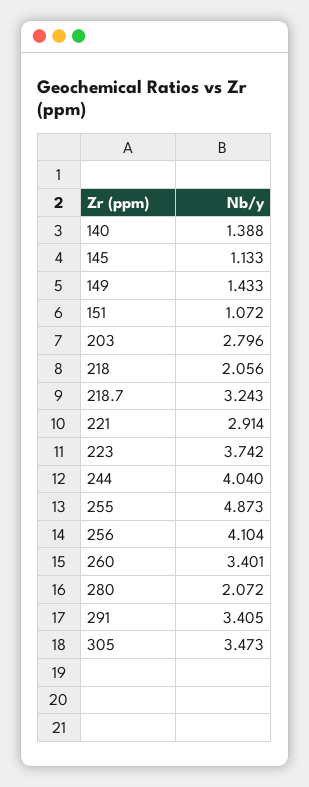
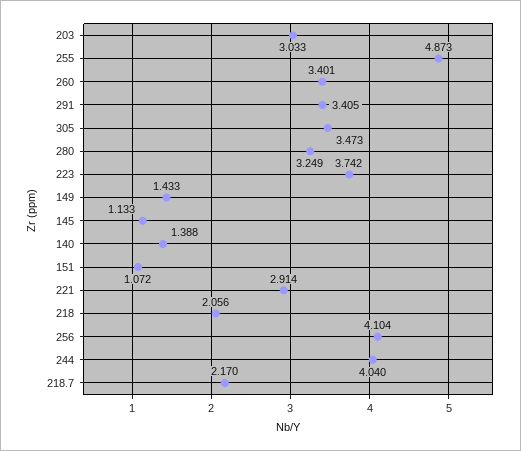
  {
    "140": 1.388,
    "145": 1.133,
    "149": 1.433,
    "151": 1.072,
-   "203": 2.796,
+   "203": 3.033,
    "218": 2.056,
-   "218.7": 3.243,
+   "218.7": 2.17,
    "221": 2.914,
    "223": 3.742,
    "244": 4.04,
    "255": 4.873,
    "256": 4.104,
    "260": 3.401,
-   "280": 2.072,
+   "280": 3.249,
    "291": 3.405,
    "305": 3.473
  }

